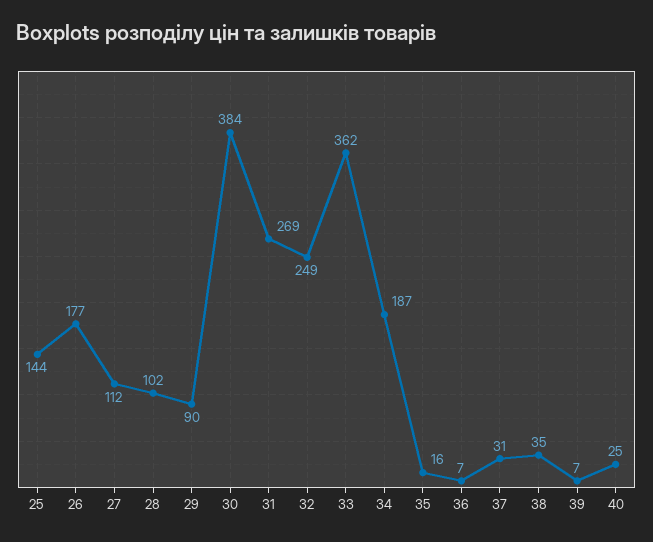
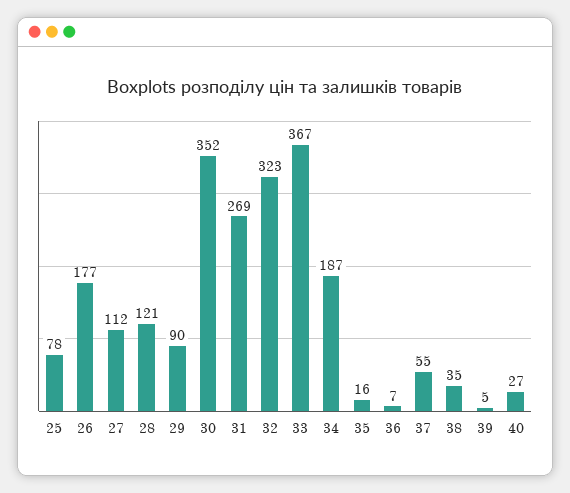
  {
-   "25": 144,
+   "25": 78,
    "26": 177,
    "27": 112,
-   "28": 102,
+   "28": 121,
    "29": 90,
-   "30": 384,
+   "30": 352,
    "31": 269,
-   "32": 249,
+   "32": 323,
-   "33": 362,
+   "33": 367,
    "34": 187,
    "35": 16,
    "36": 7,
-   "37": 31,
+   "37": 55,
    "38": 35,
-   "39": 7,
+   "39": 5,
-   "40": 25
+   "40": 27
  }

